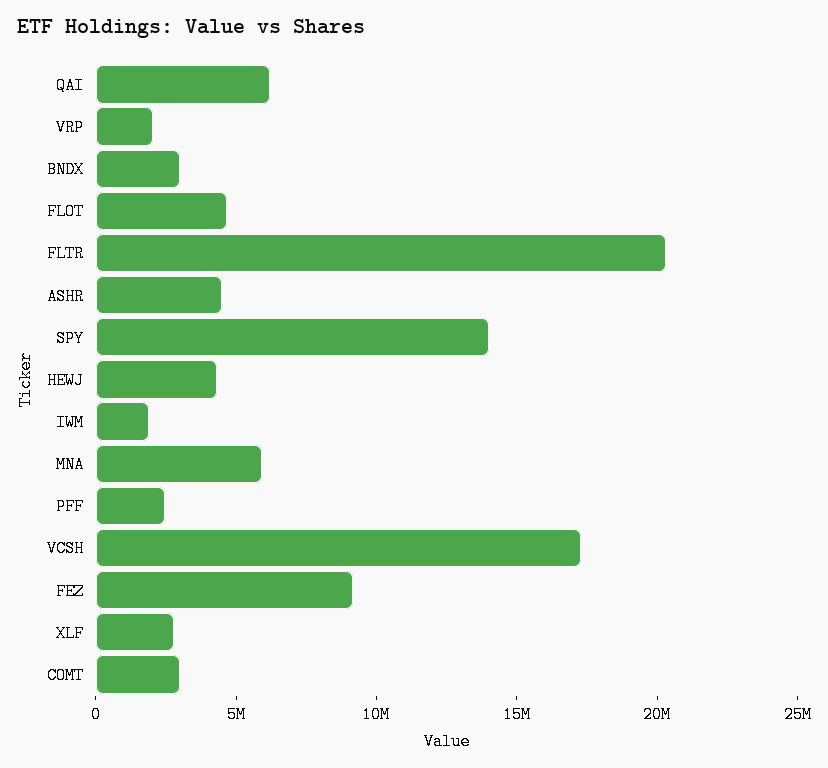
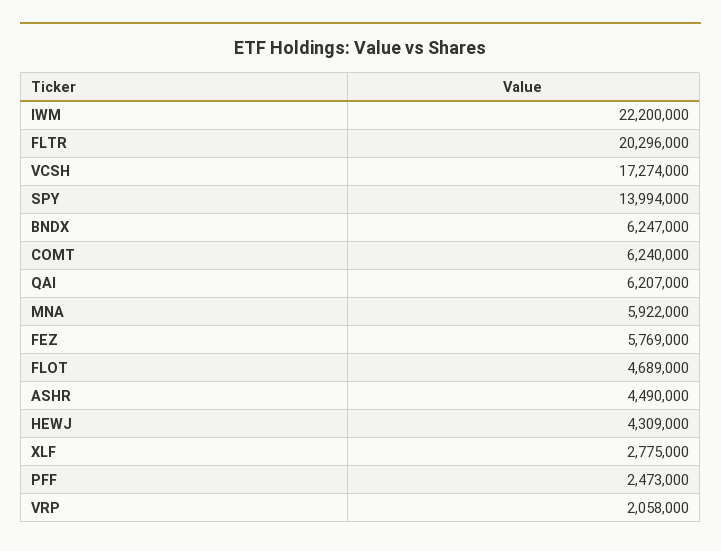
  {
    "QAI": 6207000,
    "VRP": 2058000,
-   "BNDX": 3000000,
+   "BNDX": 6247000,
    "FLOT": 4689000,
    "FLTR": 20296000,
    "ASHR": 4490000,
    "SPY": 13994000,
    "HEWJ": 4309000,
-   "IWM": 2000000,
+   "IWM": 22200000,
    "MNA": 5922000,
    "PFF": 2473000,
    "VCSH": 17274000,
-   "FEZ": 9000000,
+   "FEZ": 5769000,
    "XLF": 2775000,
-   "COMT": 3000000
+   "COMT": 6240000
  }

